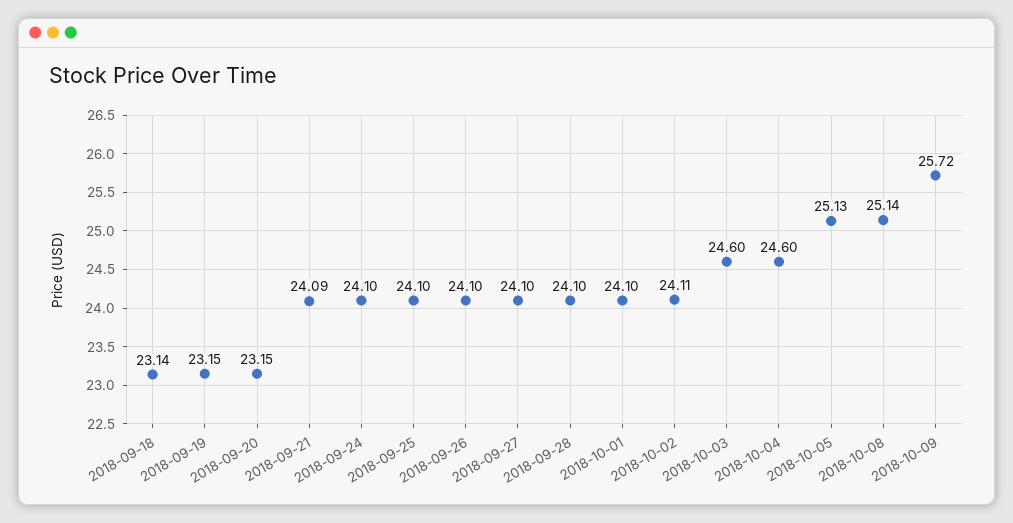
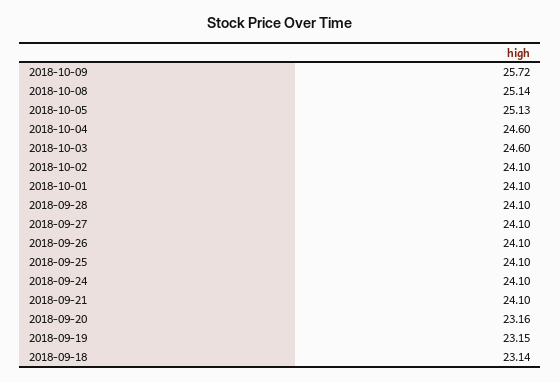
  {
    "2018-09-18": 23.14,
    "2018-09-19": 23.15,
-   "2018-09-20": 23.15,
+   "2018-09-20": 23.16,
-   "2018-09-21": 24.09,
+   "2018-09-21": 24.1,
    "2018-09-24": 24.1,
    "2018-09-25": 24.1,
    "2018-09-26": 24.1,
    "2018-09-27": 24.1,
    "2018-09-28": 24.1,
    "2018-10-01": 24.1,
-   "2018-10-02": 24.11,
+   "2018-10-02": 24.1,
    "2018-10-03": 24.6,
    "2018-10-04": 24.6,
    "2018-10-05": 25.13,
    "2018-10-08": 25.14,
    "2018-10-09": 25.72
  }

